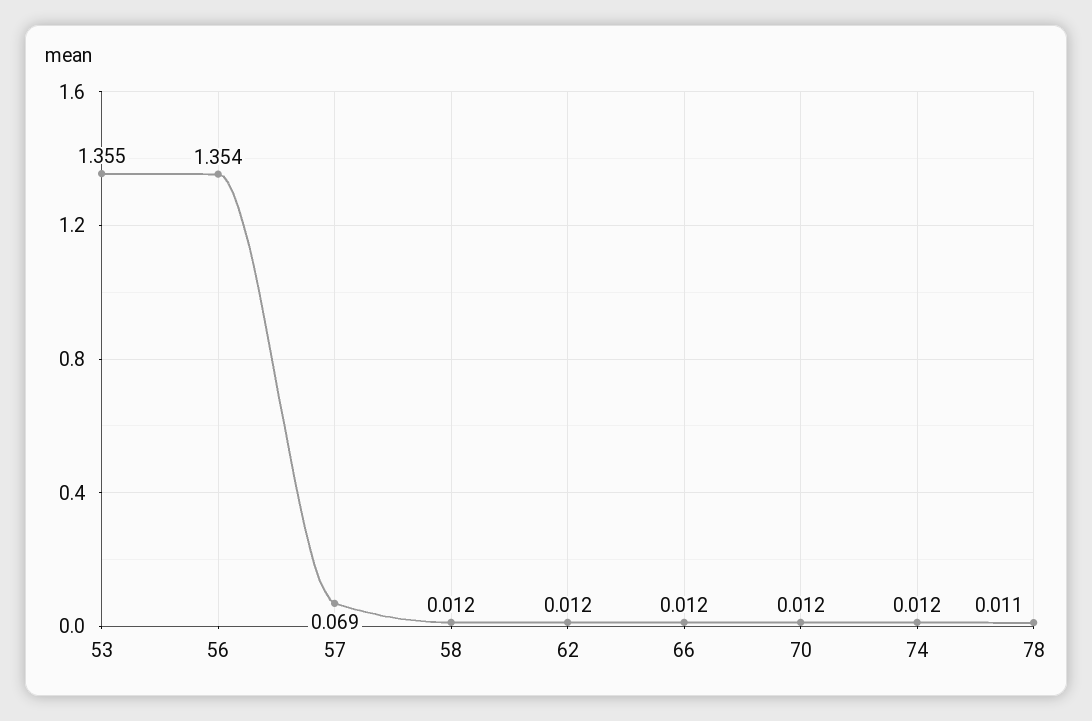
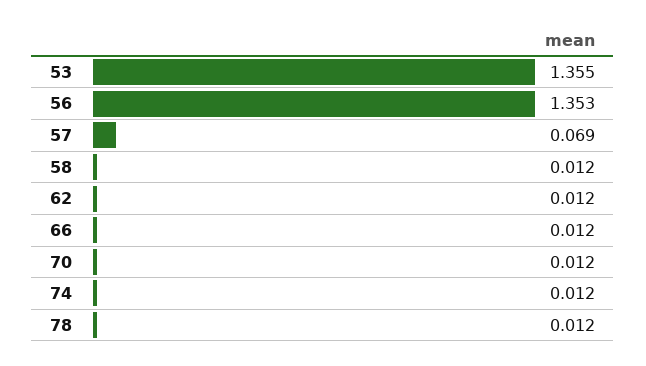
  {
    "53": 1.355,
-   "56": 1.354,
+   "56": 1.353,
    "57": 0.069,
    "58": 0.012,
    "62": 0.012,
    "66": 0.012,
    "70": 0.012,
    "74": 0.012,
-   "78": 0.011
+   "78": 0.012
  }

